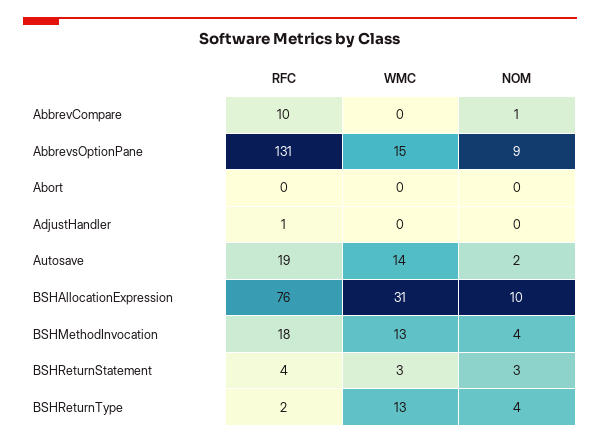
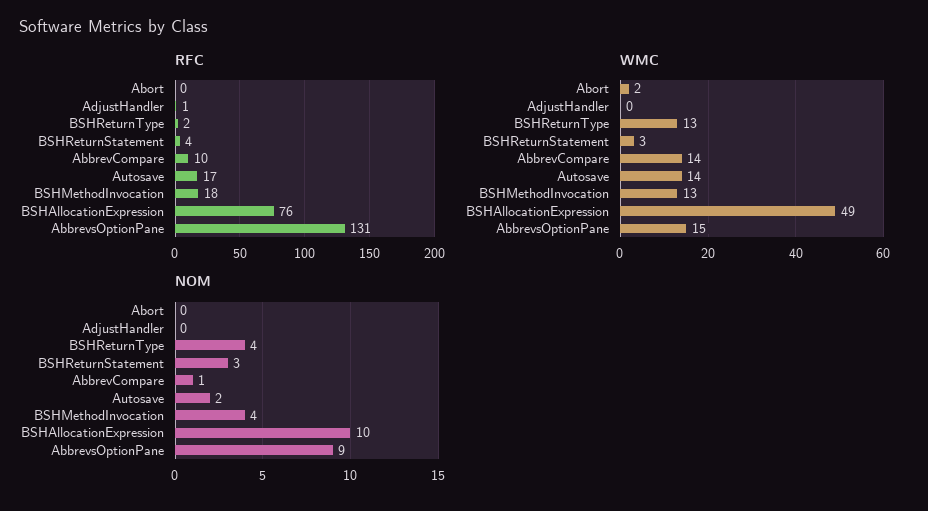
  {
    "RFC": {
      "AbbrevCompare": 10,
      "AbbrevsOptionPane": 131,
      "Abort": 0,
      "AdjustHandler": 1,
-     "Autosave": 19,
+     "Autosave": 17,
      "BSHAllocationExpression": 76,
      "BSHMethodInvocation": 18,
      "BSHReturnStatement": 4,
      "BSHReturnType": 2
    },
    "WMC": {
-     "AbbrevCompare": 0,
+     "AbbrevCompare": 14,
      "AbbrevsOptionPane": 15,
-     "Abort": 0,
+     "Abort": 2,
      "AdjustHandler": 0,
      "Autosave": 14,
-     "BSHAllocationExpression": 31,
+     "BSHAllocationExpression": 49,
      "BSHMethodInvocation": 13,
      "BSHReturnStatement": 3,
      "BSHReturnType": 13
    },
    "NOM": {
      "AbbrevCompare": 1,
      "AbbrevsOptionPane": 9,
      "Abort": 0,
      "AdjustHandler": 0,
      "Autosave": 2,
      "BSHAllocationExpression": 10,
      "BSHMethodInvocation": 4,
      "BSHReturnStatement": 3,
      "BSHReturnType": 4
    }
  }

